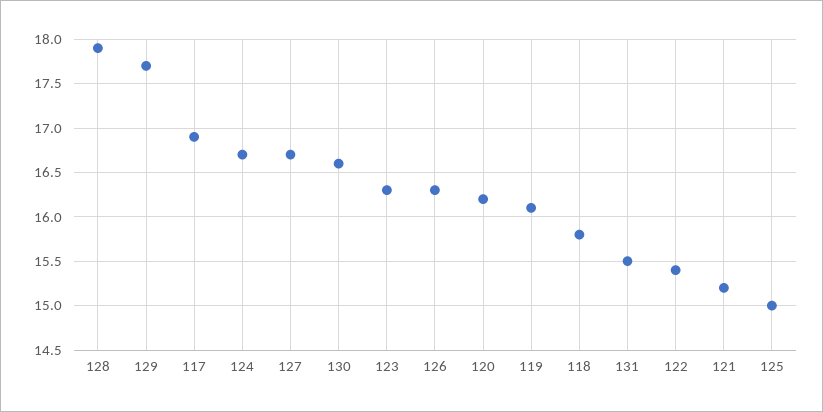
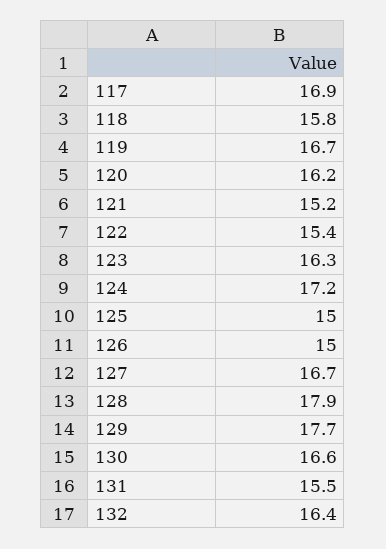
  {
    "128": 17.9,
    "129": 17.7,
    "117": 16.9,
-   "124": 16.7,
+   "124": 17.2,
    "127": 16.7,
    "130": 16.6,
    "123": 16.3,
-   "126": 16.3,
+   "126": 15,
    "120": 16.2,
-   "119": 16.1,
+   "119": 16.7,
    "118": 15.8,
    "131": 15.5,
    "122": 15.4,
    "121": 15.2,
-   "125": 15
+   "125": 15,
+   "132": 16.4
  }

